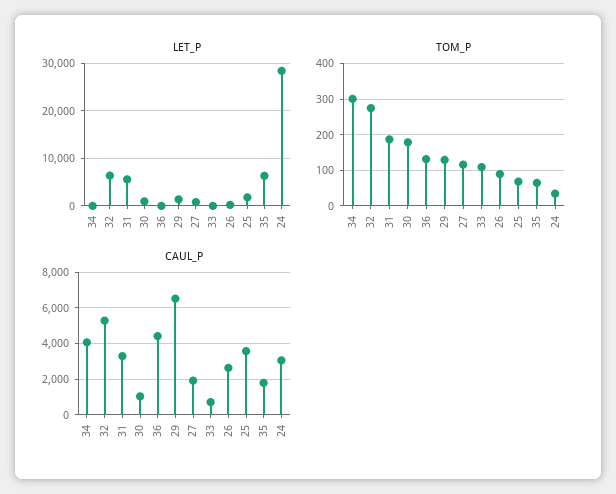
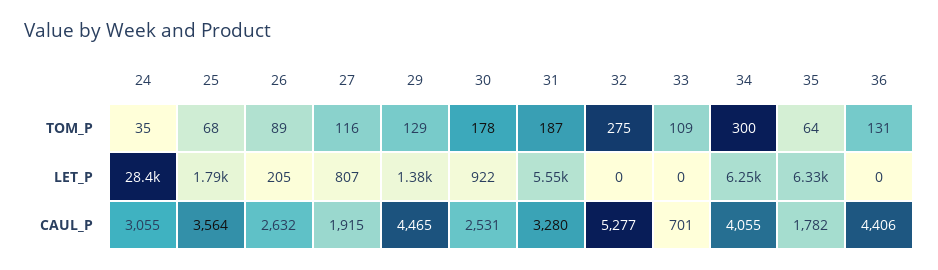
  {
    "LET_P": {
-     "34": 0,
+     "34": 6250,
-     "32": 6000,
+     "32": 0,
      "31": 5550,
      "30": 922,
      "36": 0,
      "29": 1380,
      "27": 807,
      "33": 0,
      "26": 205,
      "25": 1790,
      "35": 6330,
      "24": 28400
    },
    "TOM_P": {
      "34": 300,
      "32": 275,
      "31": 187,
      "30": 178,
      "36": 131,
      "29": 129,
      "27": 116,
      "33": 109,
      "26": 89,
      "25": 68,
      "35": 64,
      "24": 35
    },
    "CAUL_P": {
      "34": 4055,
      "32": 5277,
      "31": 3280,
-     "30": 1000,
+     "30": 2531,
      "36": 4406,
-     "29": 6500,
+     "29": 4465,
      "27": 1915,
      "33": 701,
      "26": 2632,
      "25": 3564,
      "35": 1782,
      "24": 3055
    }
  }

